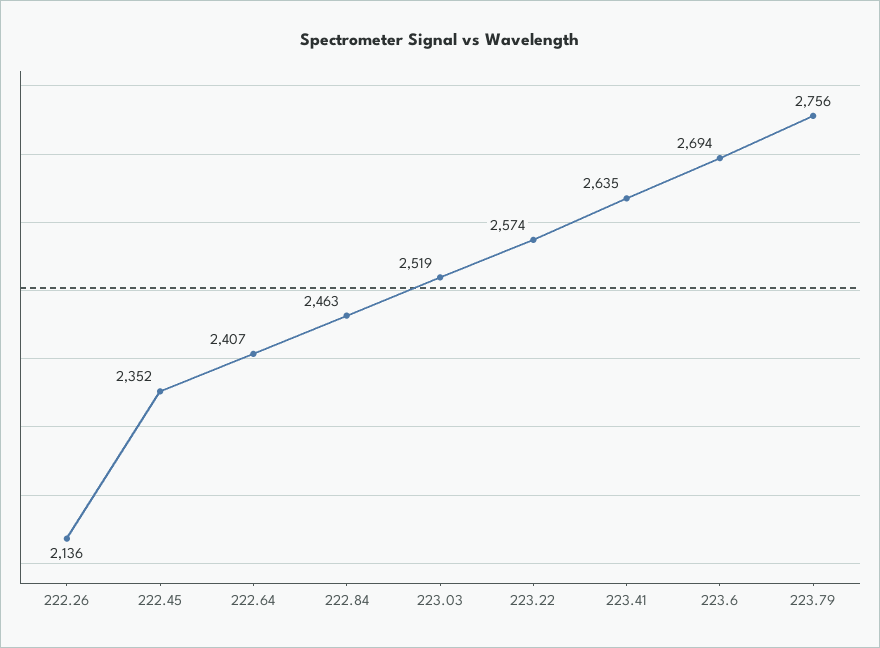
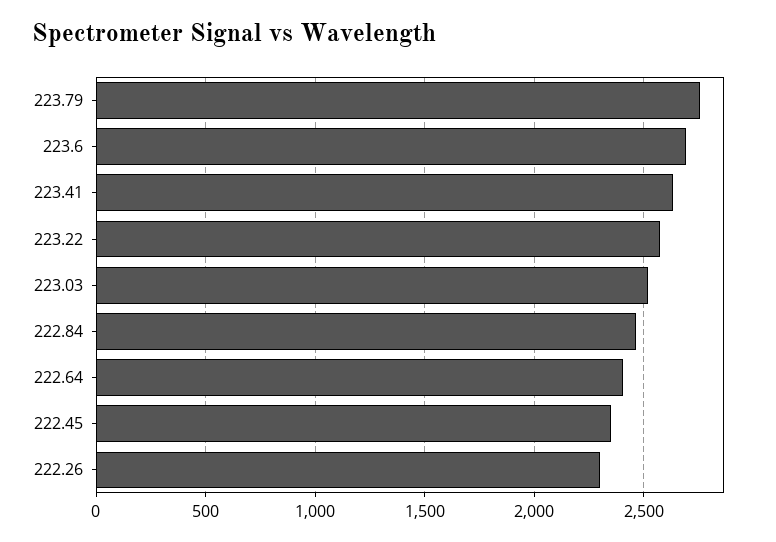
  {
-   "222.26": 2136,
+   "222.26": 2300,
    "222.45": 2352,
    "222.64": 2407,
    "222.84": 2463,
    "223.03": 2519,
    "223.22": 2574,
    "223.41": 2635,
    "223.6": 2694,
    "223.79": 2756
  }

